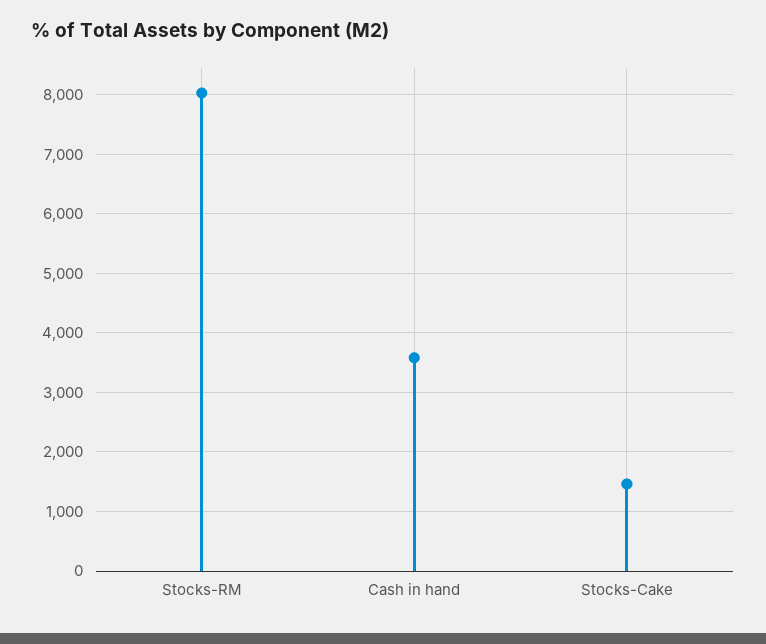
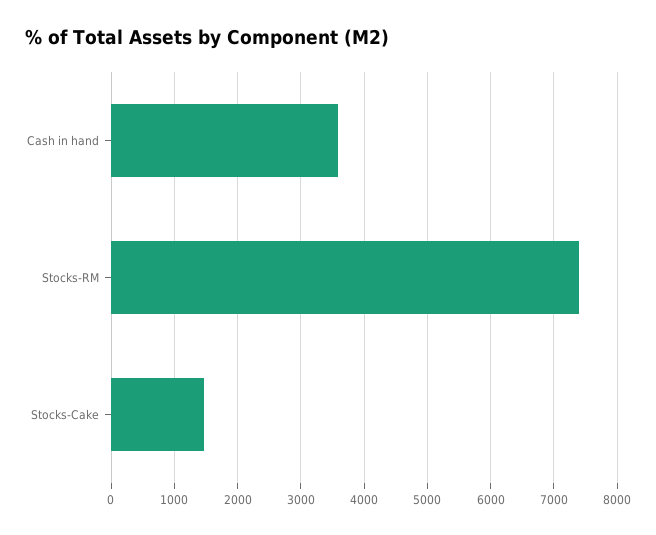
  {
-   "Stocks-RM": 8000,
+   "Stocks-RM": 7400,
    "Cash in hand": 3600,
    "Stocks-Cake": 1500
  }

